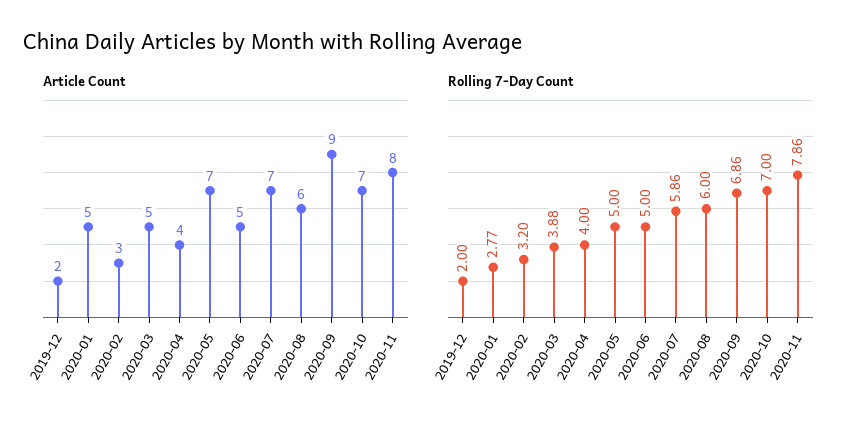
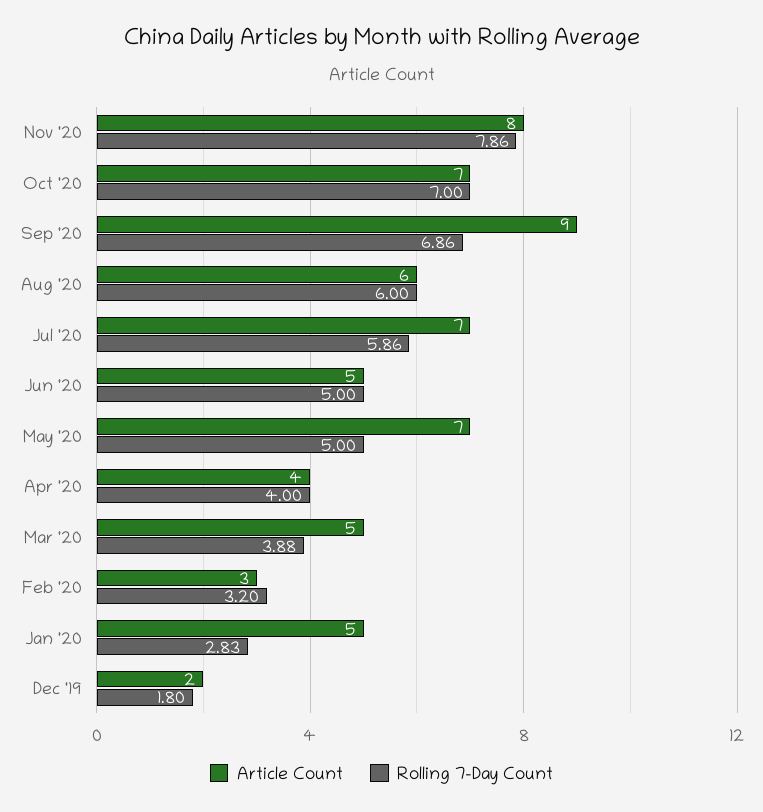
  {
    "Article Count": {
      "2019-12": 2,
      "2020-01": 5,
      "2020-02": 3,
      "2020-03": 5,
      "2020-04": 4,
      "2020-05": 7,
      "2020-06": 5,
      "2020-07": 7,
      "2020-08": 6,
      "2020-09": 9,
      "2020-10": 7,
      "2020-11": 8
    },
    "Rolling 7-Day Count": {
-     "2019-12": 2,
+     "2019-12": 1.8,
-     "2020-01": 2.77,
+     "2020-01": 2.83,
      "2020-02": 3.2,
      "2020-03": 3.88,
      "2020-04": 4,
      "2020-05": 5,
      "2020-06": 5,
      "2020-07": 5.86,
      "2020-08": 6,
      "2020-09": 6.86,
      "2020-10": 7,
      "2020-11": 7.86
    }
  }

